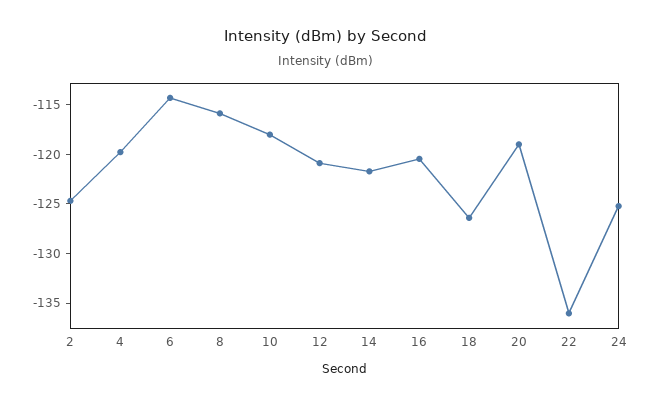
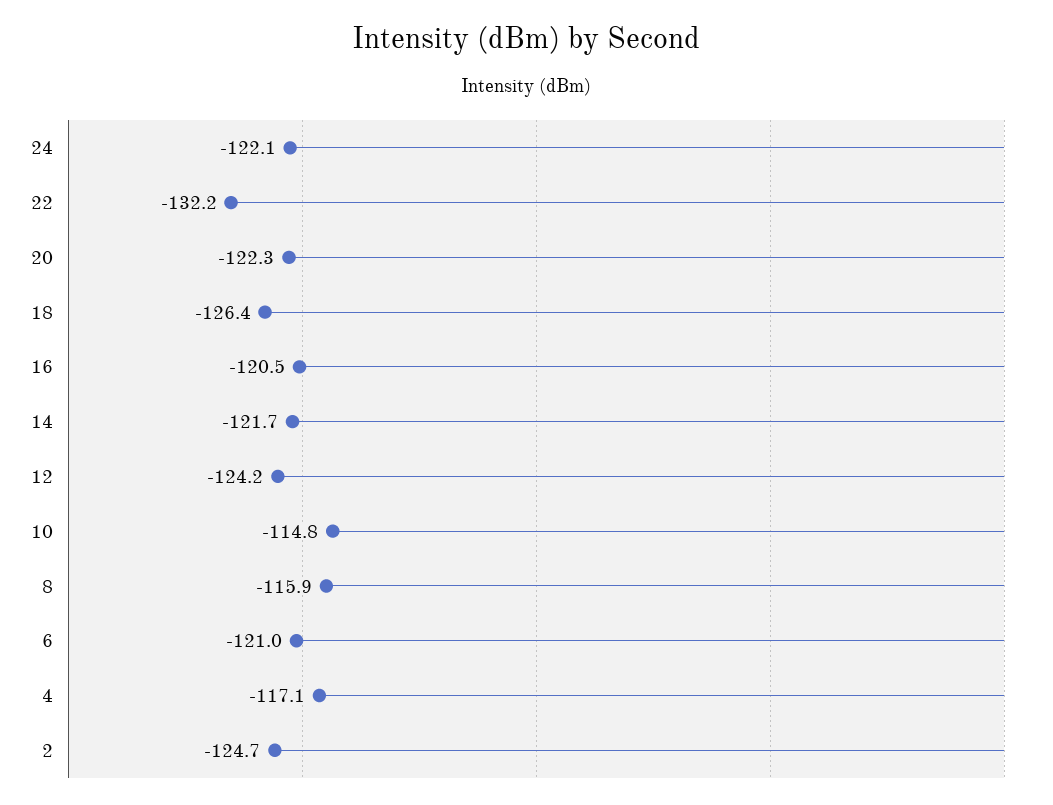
  {
    "2": -124.7,
-   "4": -120,
+   "4": -117.1,
-   "6": -114,
+   "6": -121,
    "8": -115.9,
-   "10": -118,
+   "10": -114.8,
-   "12": -121,
+   "12": -124.2,
    "14": -121.7,
    "16": -120.5,
    "18": -126.4,
-   "20": -119,
+   "20": -122.3,
-   "22": -136,
+   "22": -132.2,
-   "24": -125
+   "24": -122.1
  }

